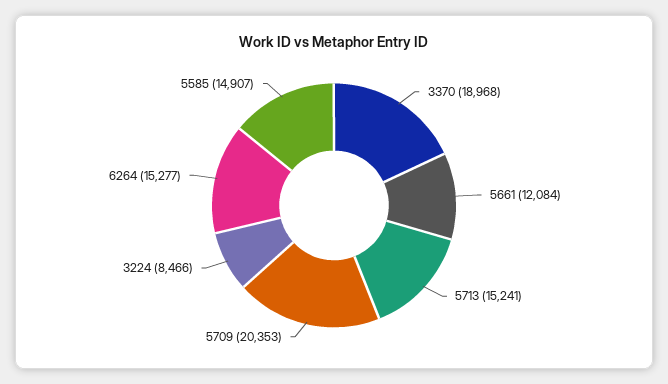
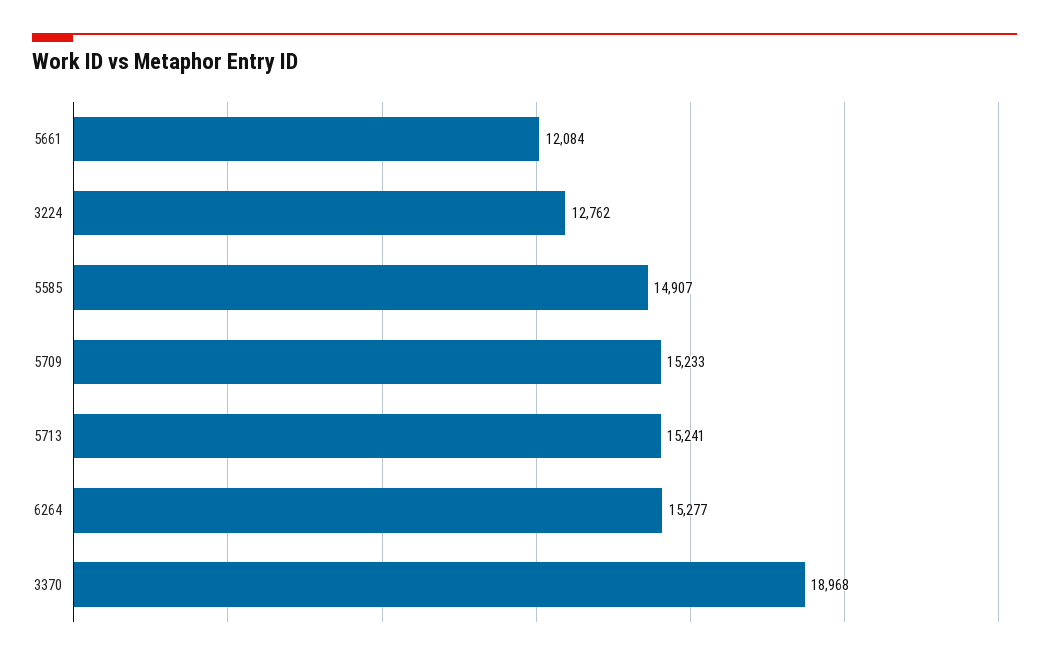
  {
    "3370": 18968,
    "5661": 12084,
    "5713": 15241,
-   "5709": 20353,
+   "5709": 15233,
-   "3224": 8466,
+   "3224": 12762,
    "6264": 15277,
    "5585": 14907
  }

